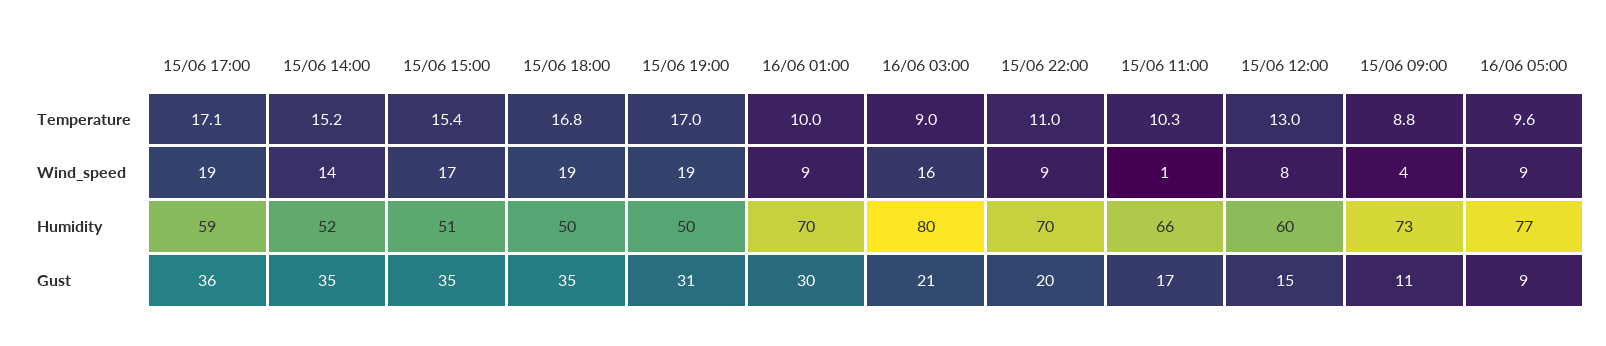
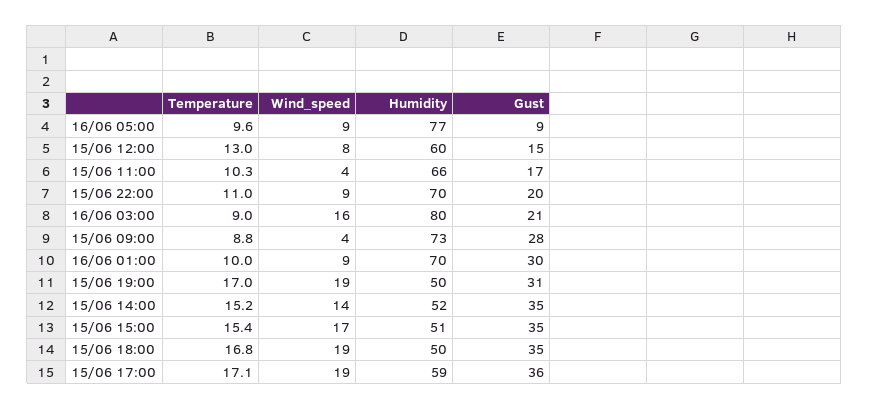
  {
    "15/06 17:00": {
      "Temperature": 17.1,
      "Wind_speed": 19,
      "Humidity": 59,
      "Gust": 36
    },
    "15/06 14:00": {
      "Temperature": 15.2,
      "Wind_speed": 14,
      "Humidity": 52,
      "Gust": 35
    },
    "15/06 15:00": {
      "Temperature": 15.4,
      "Wind_speed": 17,
      "Humidity": 51,
      "Gust": 35
    },
    "15/06 18:00": {
      "Temperature": 16.8,
      "Wind_speed": 19,
      "Humidity": 50,
      "Gust": 35
    },
    "15/06 19:00": {
      "Temperature": 17,
      "Wind_speed": 19,
      "Humidity": 50,
      "Gust": 31
    },
    "16/06 01:00": {
      "Temperature": 10,
      "Wind_speed": 9,
      "Humidity": 70,
      "Gust": 30
    },
    "16/06 03:00": {
      "Temperature": 9,
      "Wind_speed": 16,
      "Humidity": 80,
      "Gust": 21
    },
    "15/06 22:00": {
      "Temperature": 11,
      "Wind_speed": 9,
      "Humidity": 70,
      "Gust": 20
    },
    "15/06 11:00": {
      "Temperature": 10.3,
-     "Wind_speed": 1,
+     "Wind_speed": 4,
      "Humidity": 66,
      "Gust": 17
    },
    "15/06 12:00": {
      "Temperature": 13,
      "Wind_speed": 8,
      "Humidity": 60,
      "Gust": 15
    },
    "15/06 09:00": {
      "Temperature": 8.8,
      "Wind_speed": 4,
      "Humidity": 73,
-     "Gust": 11
+     "Gust": 28
    },
    "16/06 05:00": {
      "Temperature": 9.6,
      "Wind_speed": 9,
      "Humidity": 77,
      "Gust": 9
    }
  }

